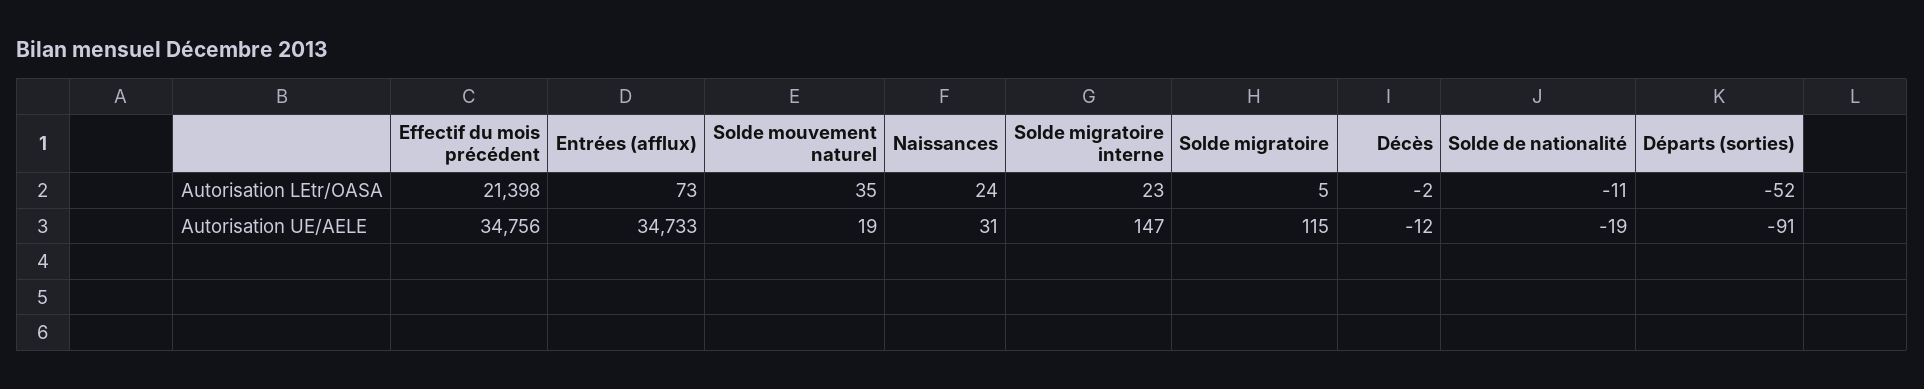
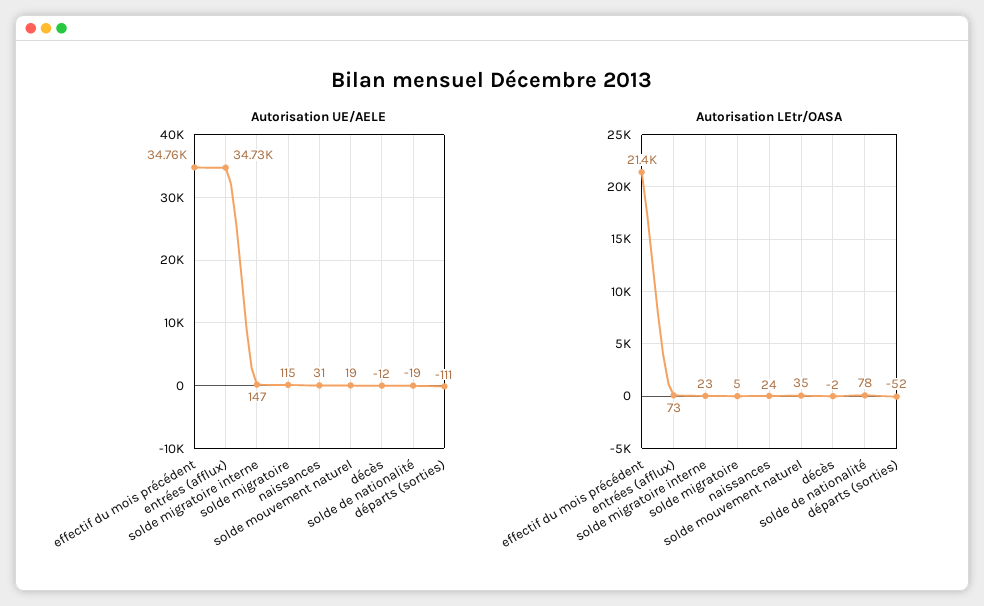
  {
    "Autorisation LEtr/OASA": {
      "Effectif du mois précédent": 21398,
      "Entrées (afflux)": 73,
      "Solde mouvement naturel": 35,
      "Naissances": 24,
      "Solde migratoire interne": 23,
      "Solde migratoire": 5,
      "Décès": -2,
-     "Solde de nationalité": -11,
+     "Solde de nationalité": 78,
      "Départs (sorties)": -52
    },
    "Autorisation UE/AELE": {
      "Effectif du mois précédent": 34756,
      "Entrées (afflux)": 34733,
      "Solde mouvement naturel": 19,
      "Naissances": 31,
      "Solde migratoire interne": 147,
      "Solde migratoire": 115,
      "Décès": -12,
      "Solde de nationalité": -19,
-     "Départs (sorties)": -91
+     "Départs (sorties)": -111
    }
  }

